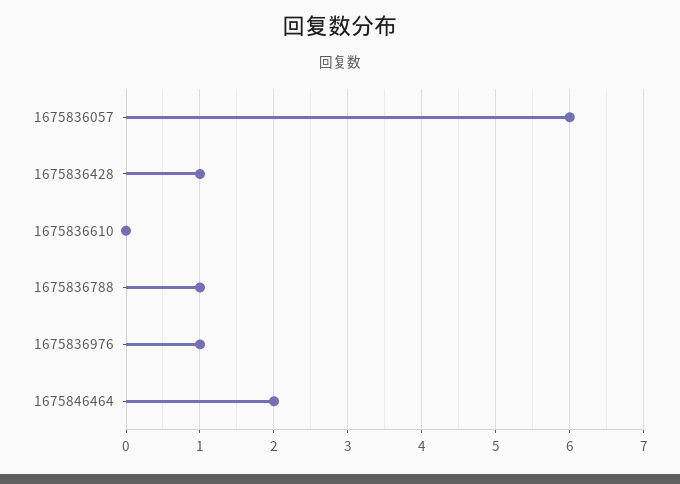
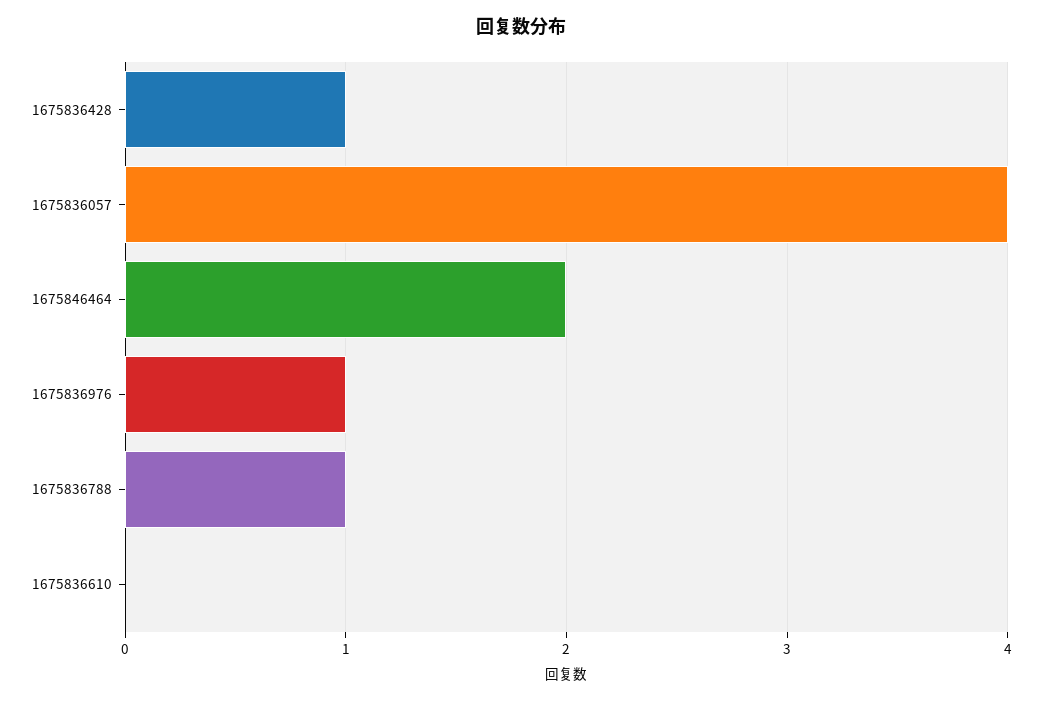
  {
-   "1675836057": 6,
+   "1675836057": 4,
    "1675836428": 1,
    "1675836610": 0,
    "1675836788": 1,
    "1675836976": 1,
    "1675846464": 2
  }

